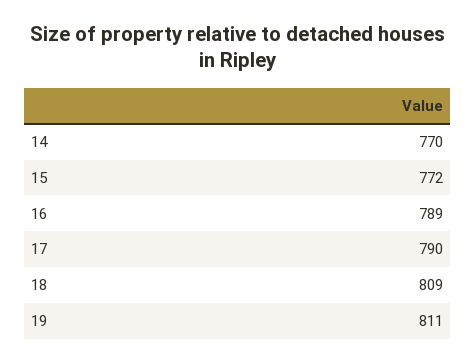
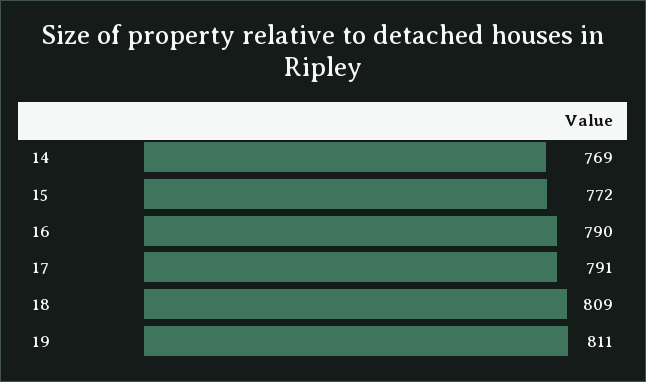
  {
-   "14": 770,
+   "14": 769,
    "15": 772,
-   "16": 789,
+   "16": 790,
-   "17": 790,
+   "17": 791,
    "18": 809,
    "19": 811
  }

